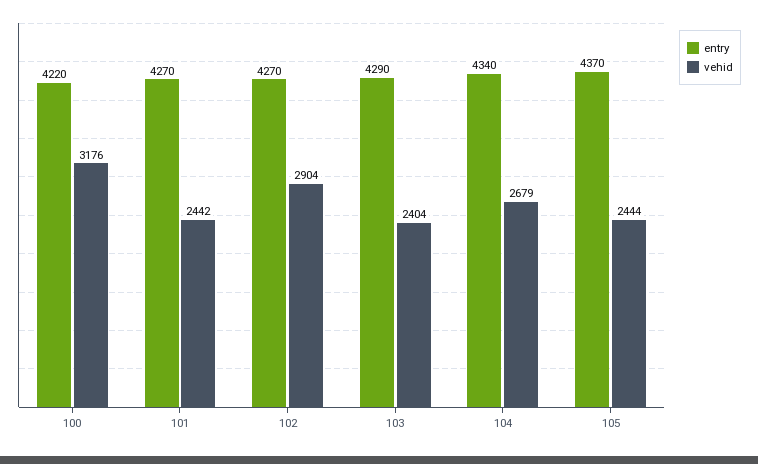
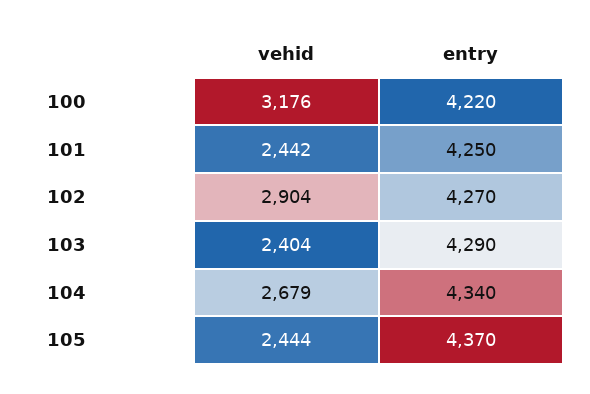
  {
    "entry": {
      "100": 4220,
-     "101": 4270,
+     "101": 4250,
      "102": 4270,
      "103": 4290,
      "104": 4340,
      "105": 4370
    },
    "vehid": {
      "100": 3176,
      "101": 2442,
      "102": 2904,
      "103": 2404,
      "104": 2679,
      "105": 2444
    }
  }

